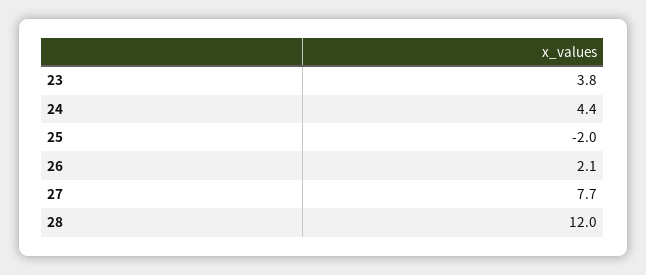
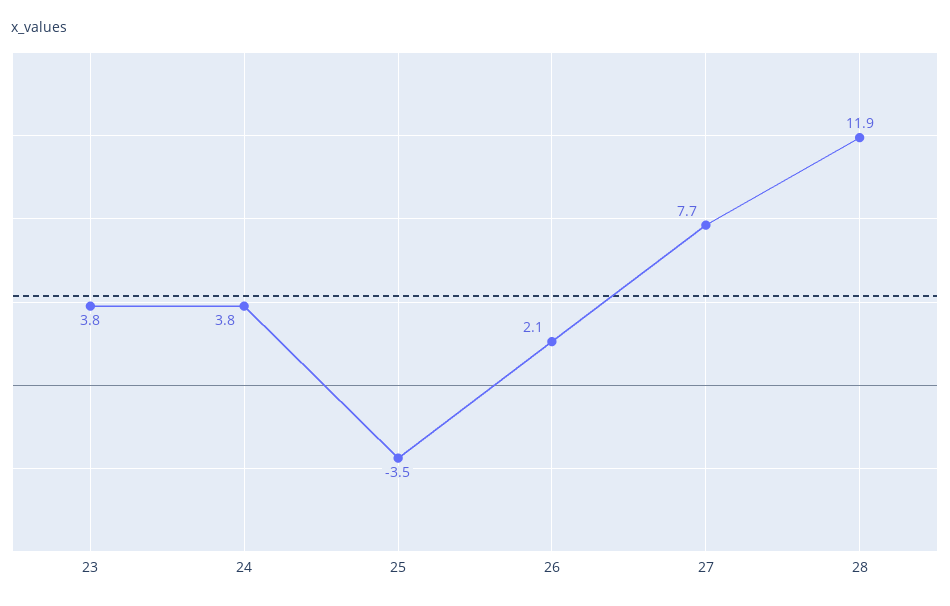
  {
    "23": 3.8,
-   "24": 4.4,
+   "24": 3.8,
-   "25": -2,
+   "25": -3.5,
    "26": 2.1,
    "27": 7.7,
-   "28": 12
+   "28": 11.9
  }

